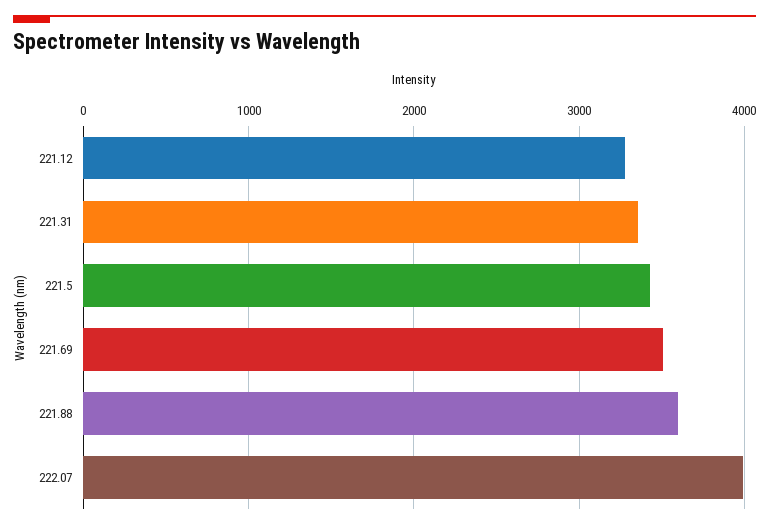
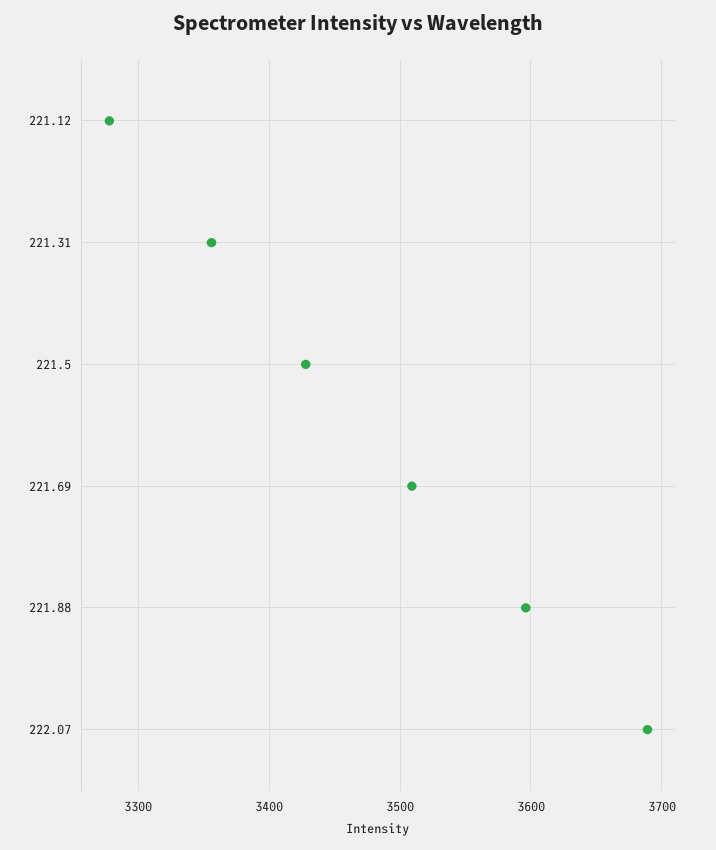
  {
    "221.12": 3280,
    "221.31": 3360,
    "221.5": 3430,
    "221.69": 3510,
    "221.88": 3600,
-   "222.07": 4000
+   "222.07": 3690
  }

